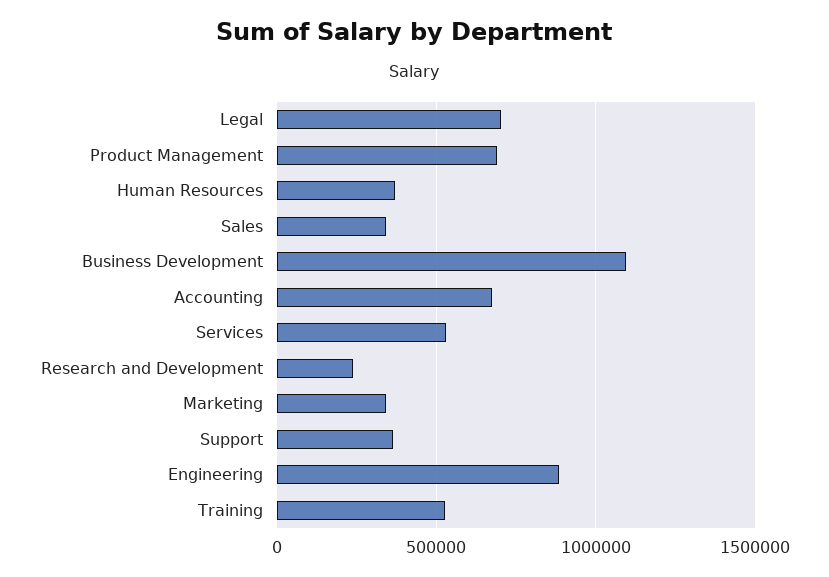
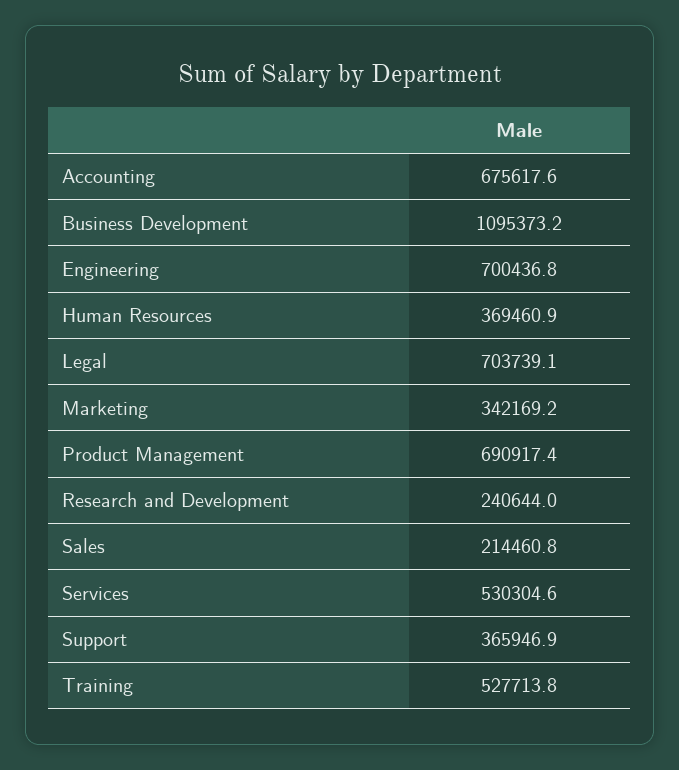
  {
    "Legal": 703739.1,
    "Product Management": 690917.4,
    "Human Resources": 369460.9,
-   "Sales": 350000,
+   "Sales": 214460.8,
    "Business Development": 1095373.2,
    "Accounting": 675617.6,
    "Services": 530304.6,
    "Research and Development": 240644,
    "Marketing": 342169.2,
    "Support": 365946.9,
-   "Engineering": 900000,
+   "Engineering": 700436.8,
    "Training": 527713.8
  }

